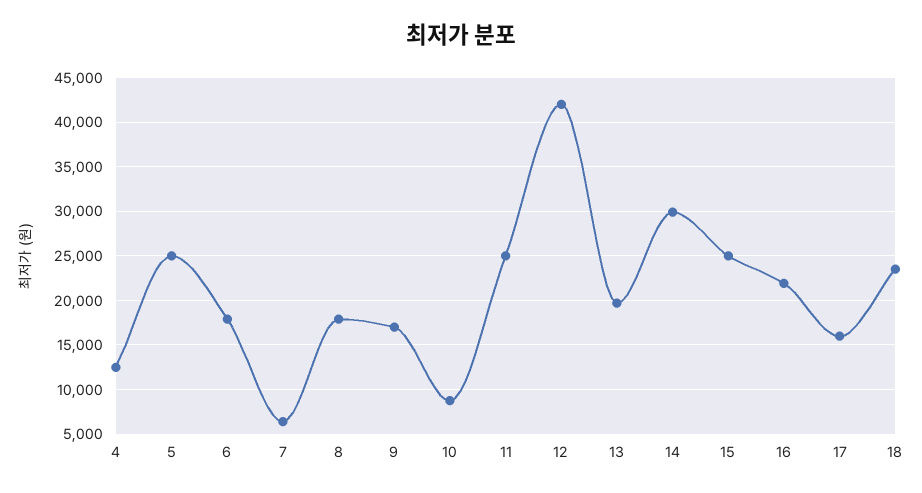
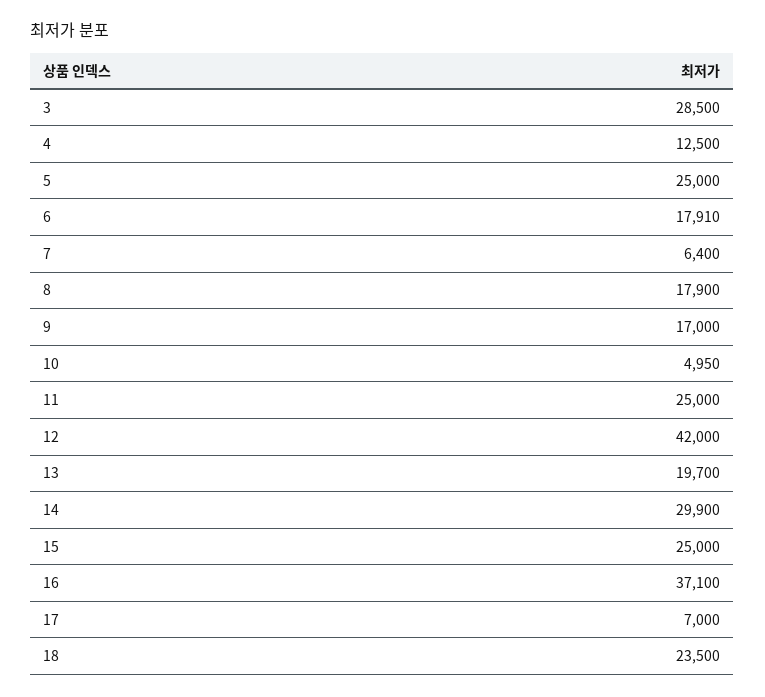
  {
    "4": 12500,
    "5": 25000,
    "6": 17910,
    "7": 6400,
    "8": 17900,
    "9": 17000,
-   "10": 9000,
+   "10": 4950,
    "11": 25000,
    "12": 42000,
    "13": 19700,
    "14": 29900,
    "15": 25000,
-   "16": 22000,
+   "16": 37100,
-   "17": 16000,
+   "17": 7000,
-   "18": 23500
+   "18": 23500,
+   "3": 28500
  }

